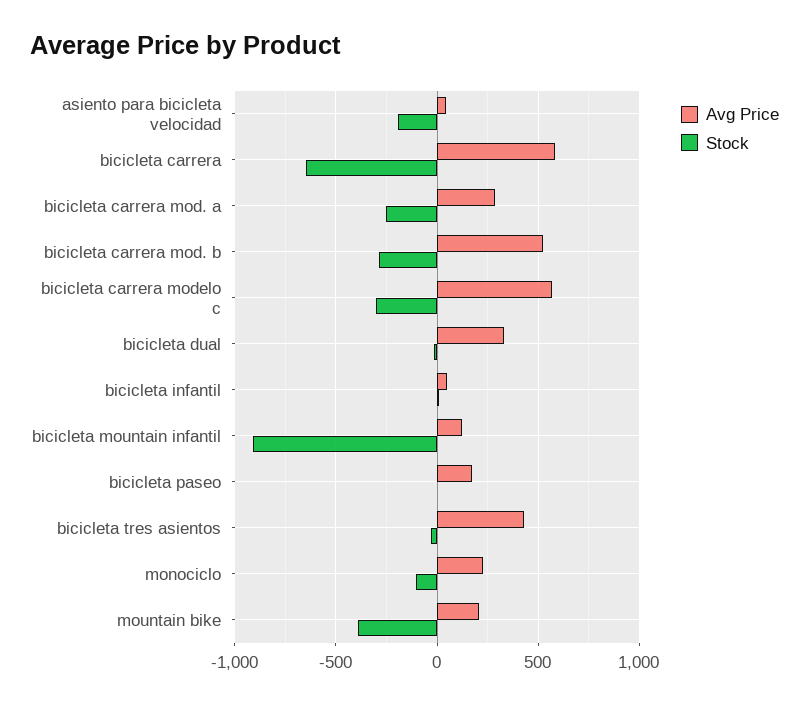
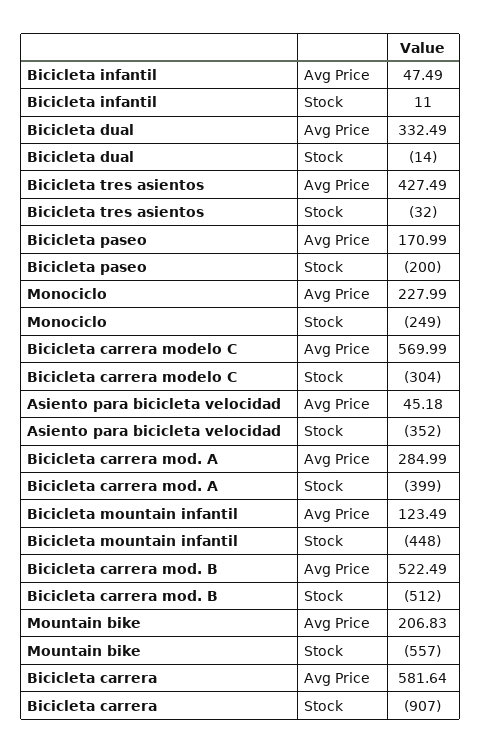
  {
    "Avg Price": {
      "asiento para bicicleta velocidad": 45.18,
      "bicicleta carrera": 581.64,
      "bicicleta carrera mod. a": 284.99,
      "bicicleta carrera mod. b": 522.49,
      "bicicleta carrera modelo c": 569.99,
      "bicicleta dual": 332.49,
      "bicicleta infantil": 47.49,
      "bicicleta mountain infantil": 123.49,
      "bicicleta paseo": 170.99,
      "bicicleta tres asientos": 427.49,
      "monociclo": 227.99,
      "mountain bike": 206.83
    },
    "Stock": {
-     "asiento para bicicleta velocidad": -200,
+     "asiento para bicicleta velocidad": -352,
-     "bicicleta carrera": -650,
+     "bicicleta carrera": -907,
-     "bicicleta carrera mod. a": -250,
+     "bicicleta carrera mod. a": -399,
-     "bicicleta carrera mod. b": -300,
+     "bicicleta carrera mod. b": -512,
      "bicicleta carrera modelo c": -304,
      "bicicleta dual": -14,
      "bicicleta infantil": 11,
-     "bicicleta mountain infantil": -900,
+     "bicicleta mountain infantil": -448,
-     "bicicleta paseo": 0,
+     "bicicleta paseo": -200,
      "bicicleta tres asientos": -32,
-     "monociclo": -100,
+     "monociclo": -249,
-     "mountain bike": -400
+     "mountain bike": -557
    }
  }

